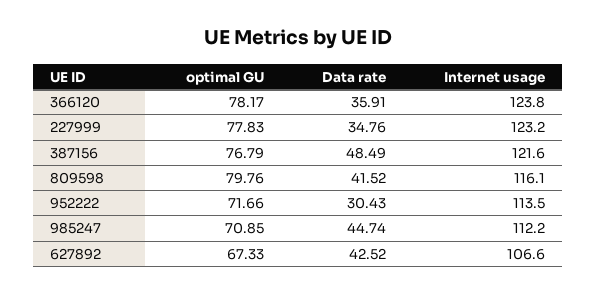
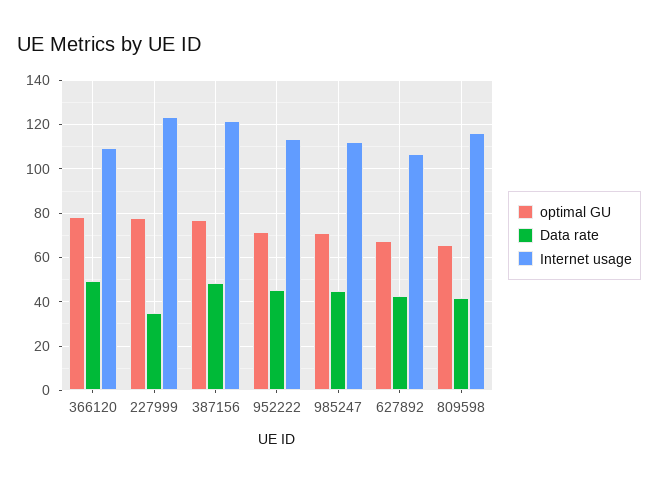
  {
    "optimal GU": {
      "366120": 78.17,
      "227999": 77.83,
      "387156": 76.79,
-     "809598": 79.76,
+     "809598": 65,
      "952222": 71.66,
      "985247": 70.85,
      "627892": 67.33
    },
    "Data rate": {
-     "366120": 35.91,
+     "366120": 50,
      "227999": 34.76,
      "387156": 48.49,
      "809598": 41.52,
-     "952222": 30.43,
+     "952222": 45,
      "985247": 44.74,
      "627892": 42.52
    },
    "Internet usage": {
-     "366120": 123.8,
+     "366120": 110,
      "227999": 123.2,
      "387156": 121.6,
      "809598": 116.1,
      "952222": 113.5,
      "985247": 112.2,
      "627892": 106.6
    }
  }

